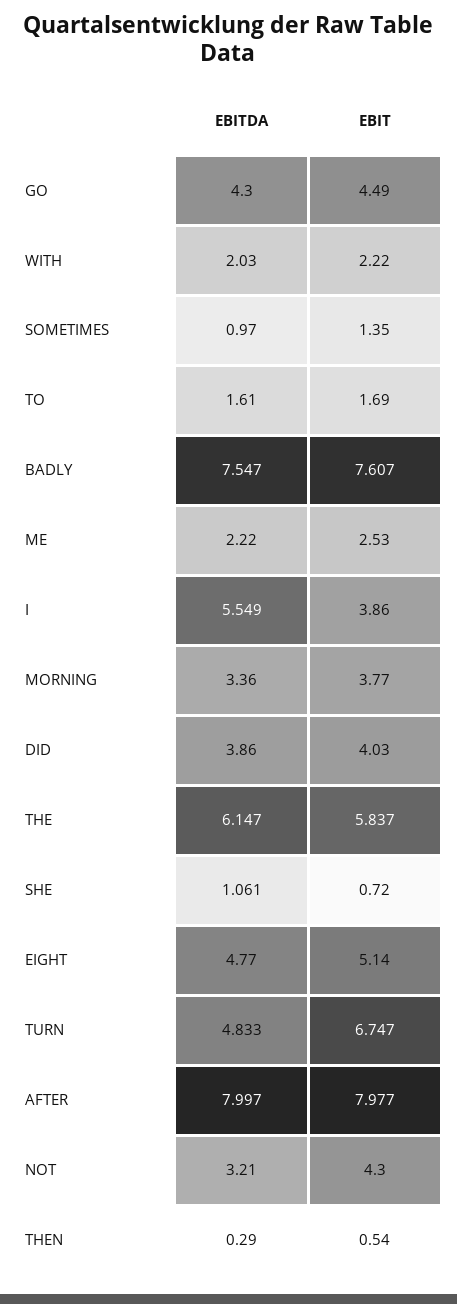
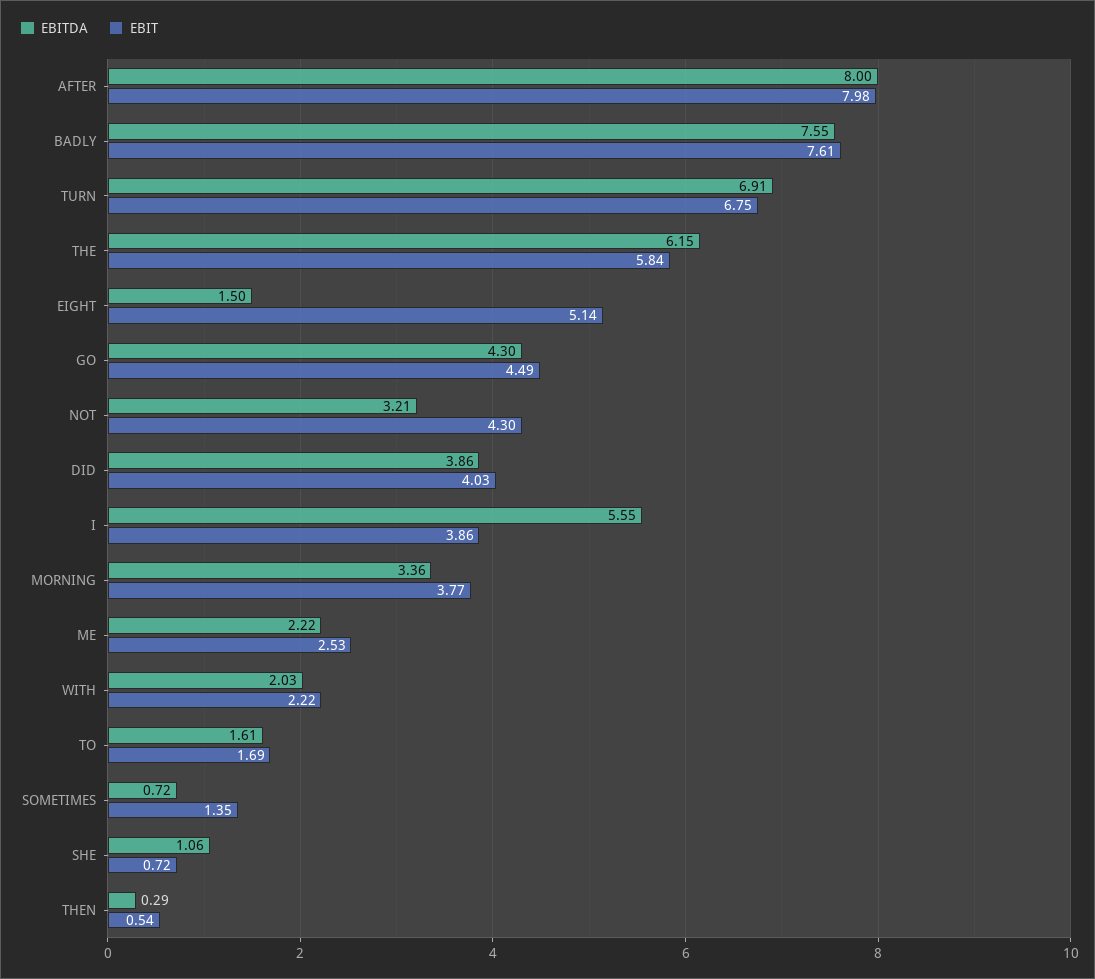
  {
    "EBITDA": {
      "GO": 4.3,
      "WITH": 2.03,
-     "SOMETIMES": 0.97,
+     "SOMETIMES": 0.72,
      "TO": 1.61,
      "BADLY": 7.547,
      "ME": 2.22,
      "I": 5.549,
      "MORNING": 3.36,
      "DID": 3.86,
      "THE": 6.147,
      "SHE": 1.061,
-     "EIGHT": 4.77,
+     "EIGHT": 1.5,
-     "TURN": 4.833,
+     "TURN": 6.91,
      "AFTER": 7.997,
      "NOT": 3.21,
      "THEN": 0.29
    },
    "EBIT": {
      "GO": 4.49,
      "WITH": 2.22,
      "SOMETIMES": 1.35,
      "TO": 1.69,
      "BADLY": 7.607,
      "ME": 2.53,
      "I": 3.86,
      "MORNING": 3.77,
      "DID": 4.03,
      "THE": 5.837,
      "SHE": 0.72,
      "EIGHT": 5.14,
      "TURN": 6.747,
      "AFTER": 7.977,
      "NOT": 4.3,
      "THEN": 0.54
    }
  }

